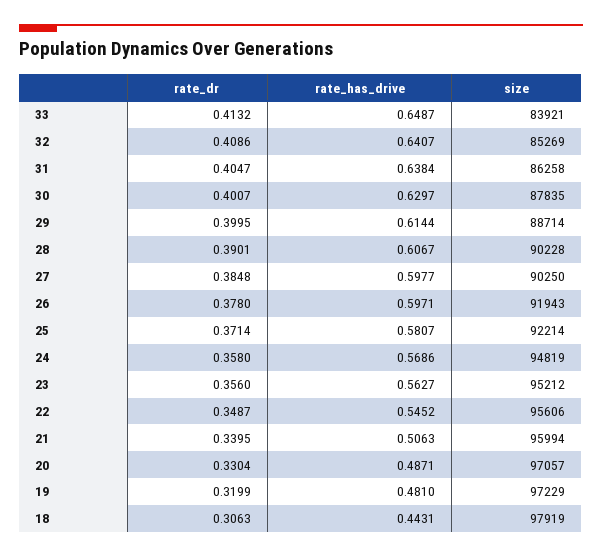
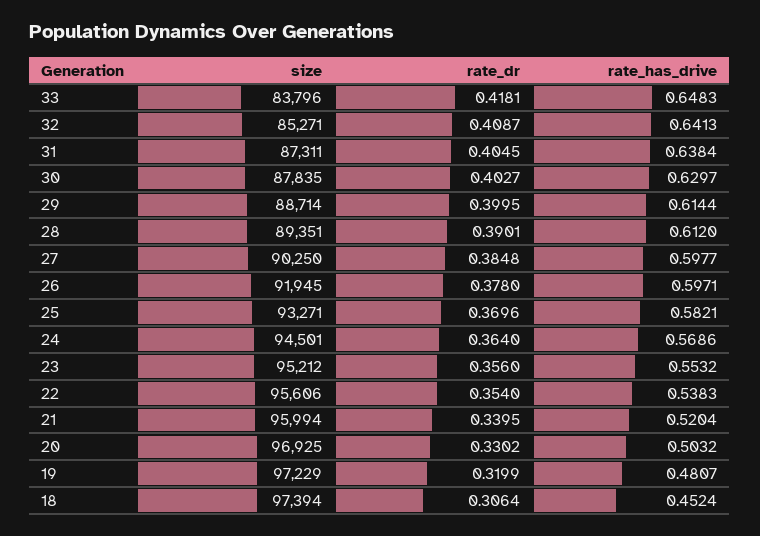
  {
    "rate_dr": {
-     "33": 0.4132,
+     "33": 0.4181,
-     "32": 0.4086,
+     "32": 0.4087,
-     "31": 0.4047,
+     "31": 0.4045,
-     "30": 0.4007,
+     "30": 0.4027,
      "29": 0.3995,
      "28": 0.3901,
      "27": 0.3848,
      "26": 0.378,
-     "25": 0.3714,
+     "25": 0.3696,
-     "24": 0.358,
+     "24": 0.364,
      "23": 0.356,
-     "22": 0.3487,
+     "22": 0.354,
      "21": 0.3395,
-     "20": 0.3304,
+     "20": 0.3302,
      "19": 0.3199,
-     "18": 0.3063
+     "18": 0.3064
    },
    "rate_has_drive": {
-     "33": 0.6487,
+     "33": 0.6483,
-     "32": 0.6407,
+     "32": 0.6413,
      "31": 0.6384,
      "30": 0.6297,
      "29": 0.6144,
-     "28": 0.6067,
+     "28": 0.612,
      "27": 0.5977,
      "26": 0.5971,
-     "25": 0.5807,
+     "25": 0.5821,
      "24": 0.5686,
-     "23": 0.5627,
+     "23": 0.5532,
-     "22": 0.5452,
+     "22": 0.5383,
-     "21": 0.5063,
+     "21": 0.5204,
-     "20": 0.4871,
+     "20": 0.5032,
-     "19": 0.481,
+     "19": 0.4807,
-     "18": 0.4431
+     "18": 0.4524
    },
    "size": {
-     "33": 83921,
+     "33": 83796,
-     "32": 85269,
+     "32": 85271,
-     "31": 86258,
+     "31": 87311,
      "30": 87835,
      "29": 88714,
-     "28": 90228,
+     "28": 89351,
      "27": 90250,
-     "26": 91943,
+     "26": 91945,
-     "25": 92214,
+     "25": 93271,
-     "24": 94819,
+     "24": 94501,
      "23": 95212,
      "22": 95606,
      "21": 95994,
-     "20": 97057,
+     "20": 96925,
      "19": 97229,
-     "18": 97919
+     "18": 97394
    }
  }

